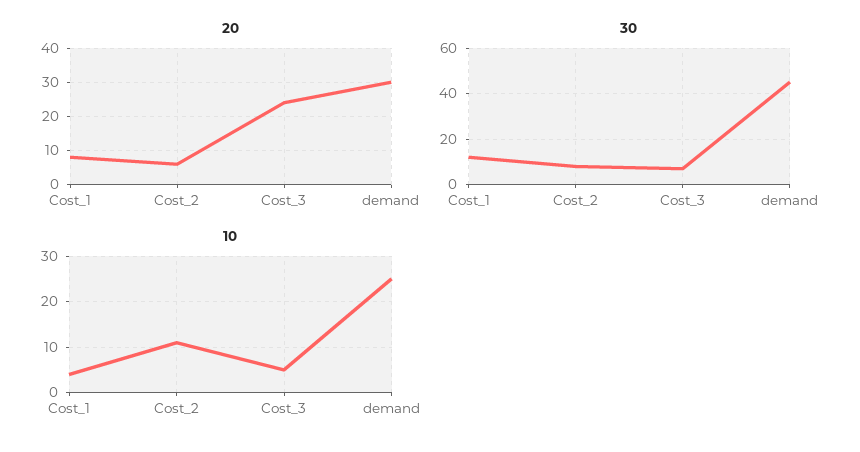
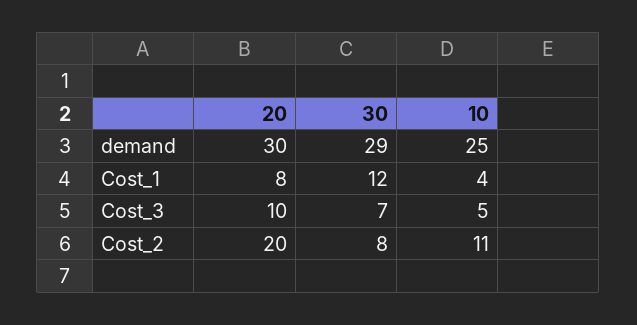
  {
    "20": {
      "Cost_1": 8,
-     "Cost_2": 5,
+     "Cost_2": 20,
-     "Cost_3": 25,
+     "Cost_3": 10,
      "demand": 30
    },
    "30": {
      "Cost_1": 12,
      "Cost_2": 8,
      "Cost_3": 7,
-     "demand": 45
+     "demand": 29
    },
    "10": {
      "Cost_1": 4,
      "Cost_2": 11,
      "Cost_3": 5,
      "demand": 25
    }
  }

